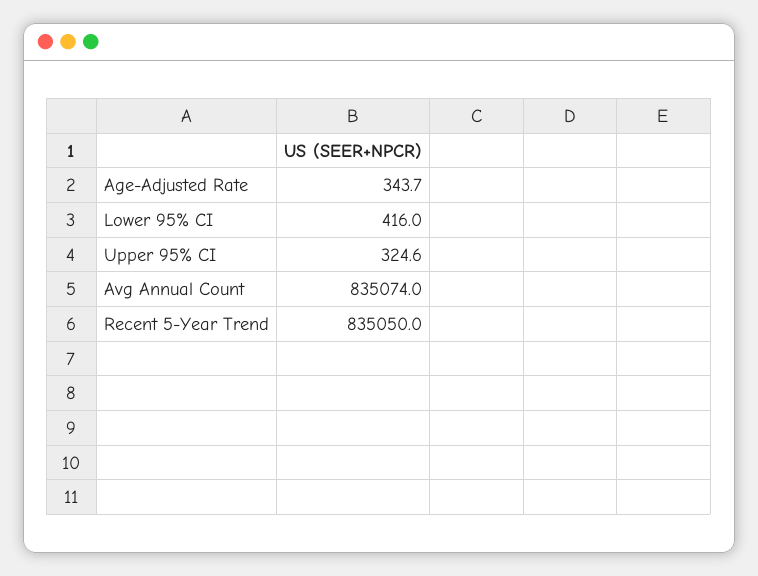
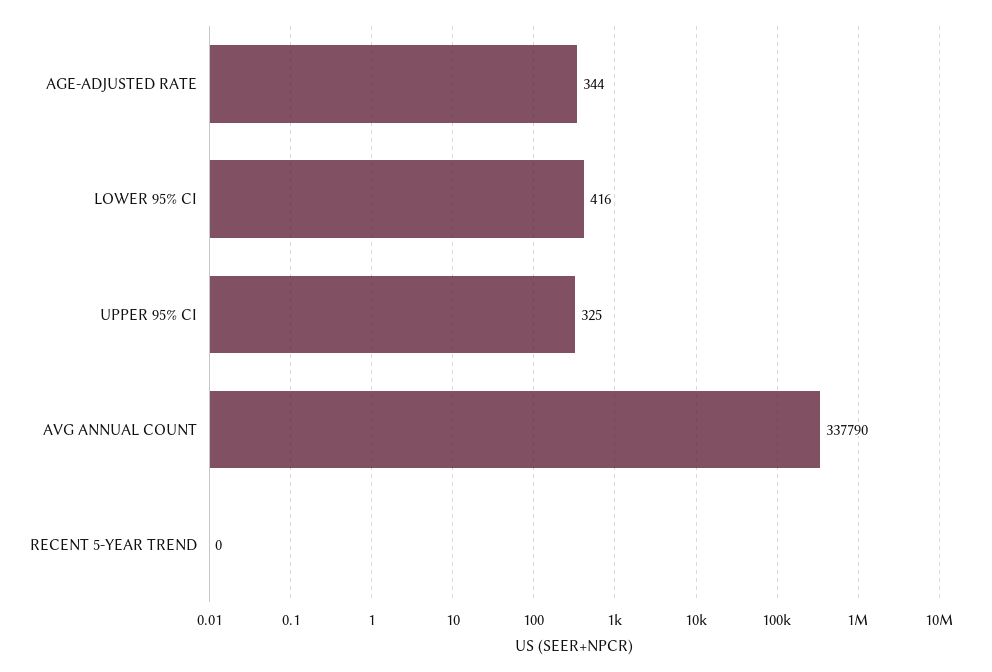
  {
    "Age-Adjusted Rate": 343.7,
    "Lower 95% CI": 416,
    "Upper 95% CI": 324.6,
-   "Avg Annual Count": 835074,
+   "Avg Annual Count": 337790,
-   "Recent 5-Year Trend": 835050
+   "Recent 5-Year Trend": 0
  }

